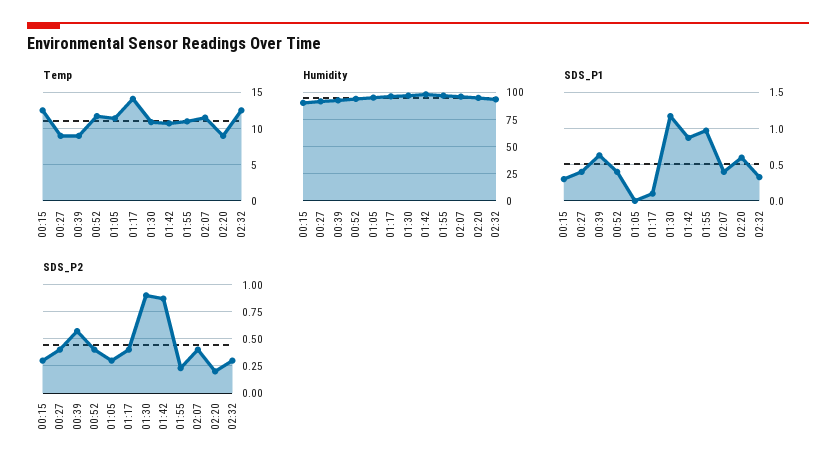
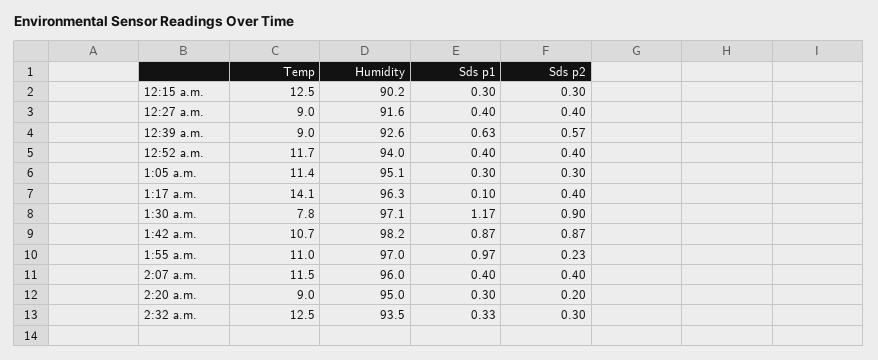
  {
    "Temp": {
      "00:15": 12.5,
      "00:27": 9,
      "00:39": 9,
      "00:52": 11.7,
      "01:05": 11.4,
      "01:17": 14.1,
-     "01:30": 11,
+     "01:30": 7.8,
      "01:42": 10.7,
      "01:55": 11,
      "02:07": 11.5,
      "02:20": 9,
      "02:32": 12.5
    },
    "Humidity": {
      "00:15": 90.2,
      "00:27": 91.6,
      "00:39": 92.6,
      "00:52": 94,
      "01:05": 95.1,
      "01:17": 96.3,
      "01:30": 97.1,
      "01:42": 98.2,
      "01:55": 97,
      "02:07": 96,
      "02:20": 95,
      "02:32": 93.5
    },
    "SDS_P1": {
      "00:15": 0.3,
      "00:27": 0.4,
      "00:39": 0.63,
      "00:52": 0.4,
-     "01:05": 0,
+     "01:05": 0.3,
      "01:17": 0.1,
      "01:30": 1.17,
      "01:42": 0.87,
      "01:55": 0.97,
      "02:07": 0.4,
-     "02:20": 0.6,
+     "02:20": 0.3,
      "02:32": 0.33
    },
    "SDS_P2": {
      "00:15": 0.3,
      "00:27": 0.4,
      "00:39": 0.57,
      "00:52": 0.4,
      "01:05": 0.3,
      "01:17": 0.4,
      "01:30": 0.9,
      "01:42": 0.87,
      "01:55": 0.23,
      "02:07": 0.4,
      "02:20": 0.2,
      "02:32": 0.3
    }
  }

